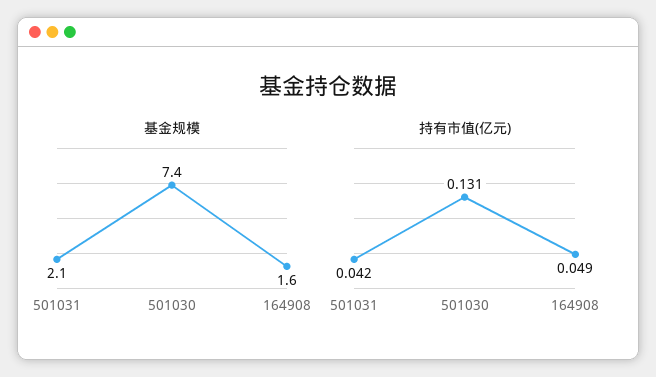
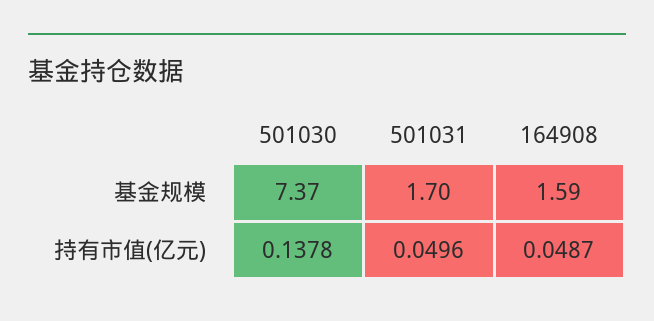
  {
    "基金规模": {
-     "501031": 2.1,
+     "501031": 1.7,
      "501030": 7.37,
      "164908": 1.59
    },
    "持有市值(亿元)": {
-     "501031": 0.042,
+     "501031": 0.0496,
-     "501030": 0.131,
+     "501030": 0.1378,
      "164908": 0.0487
    }
  }

